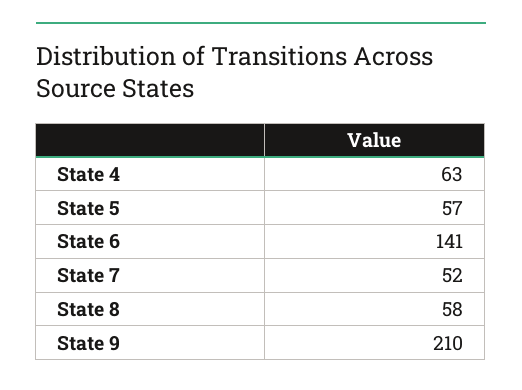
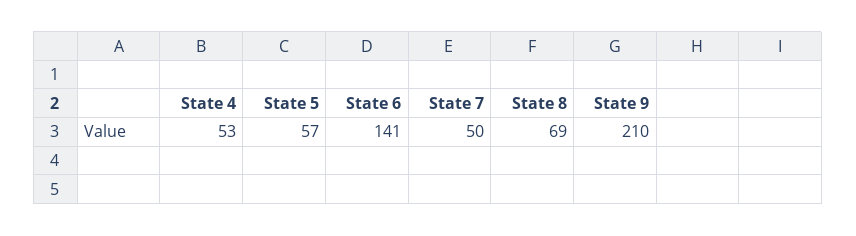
  {
-   "State 4": 63,
+   "State 4": 53,
    "State 5": 57,
    "State 6": 141,
-   "State 7": 52,
+   "State 7": 50,
-   "State 8": 58,
+   "State 8": 69,
    "State 9": 210
  }

